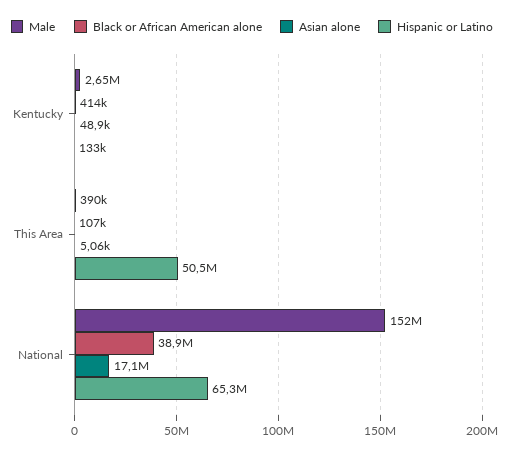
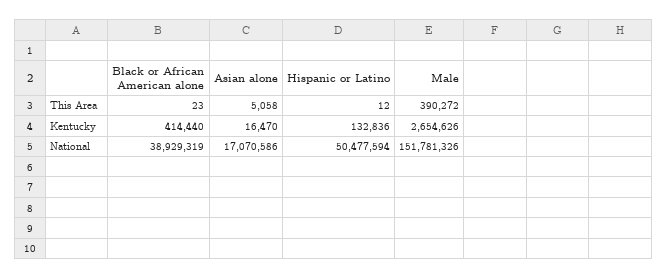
  {
    "Male": {
      "Kentucky": 2654626,
      "This Area": 390272,
      "National": 151781326
    },
    "Black or African American alone": {
      "Kentucky": 414440,
-     "This Area": 107000,
+     "This Area": 23,
      "National": 38929319
    },
    "Asian alone": {
-     "Kentucky": 48900,
+     "Kentucky": 16470,
      "This Area": 5058,
      "National": 17070586
    },
    "Hispanic or Latino": {
      "Kentucky": 132836,
-     "This Area": 50500000,
+     "This Area": 12,
-     "National": 65300000
+     "National": 50477594
    }
  }

